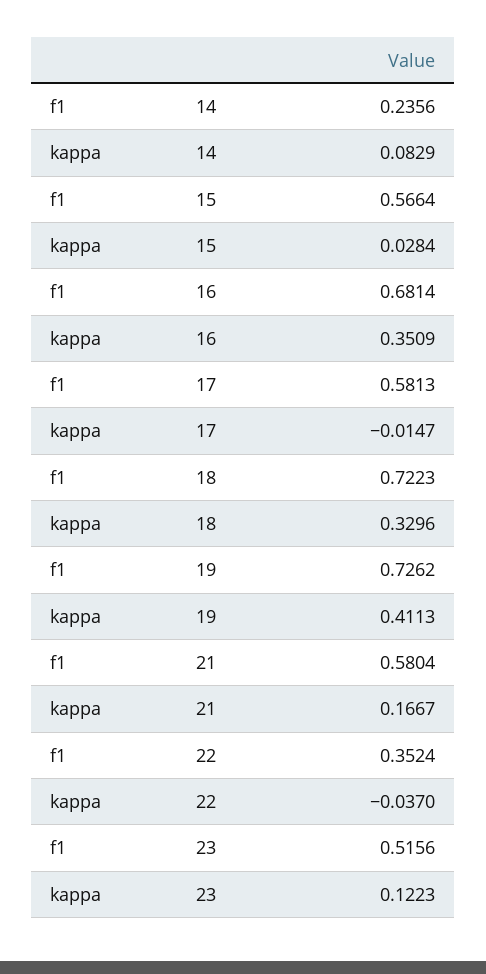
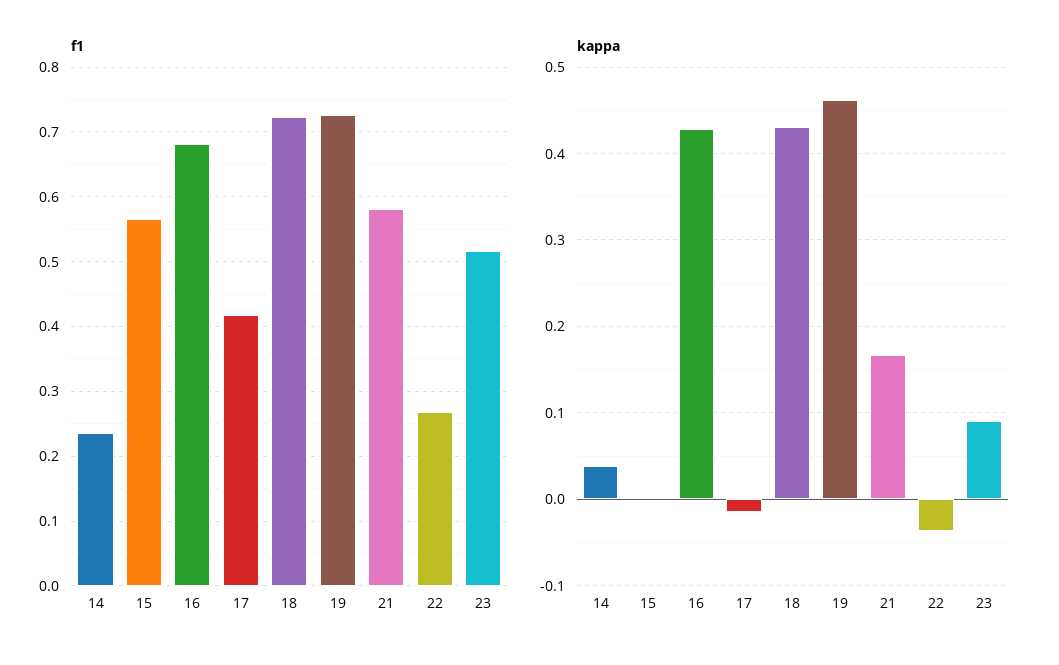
  {
    "f1": {
      "14": 0.2356,
      "15": 0.5664,
      "16": 0.6814,
-     "17": 0.5813,
+     "17": 0.42,
      "18": 0.7223,
      "19": 0.7262,
      "21": 0.5804,
-     "22": 0.3524,
+     "22": 0.27,
      "23": 0.5156
    },
    "kappa": {
-     "14": 0.0829,
+     "14": 0.04,
-     "15": 0.0284,
+     "15": 0,
-     "16": 0.3509,
+     "16": 0.43,
      "17": -0.0147,
-     "18": 0.3296,
+     "18": 0.43,
-     "19": 0.4113,
+     "19": 0.46,
      "21": 0.1667,
      "22": -0.037,
-     "23": 0.1223
+     "23": 0.09
    }
  }

